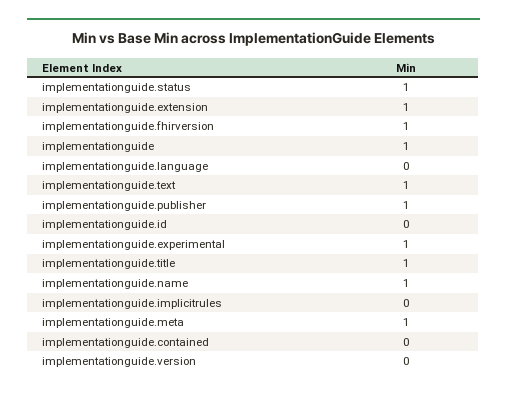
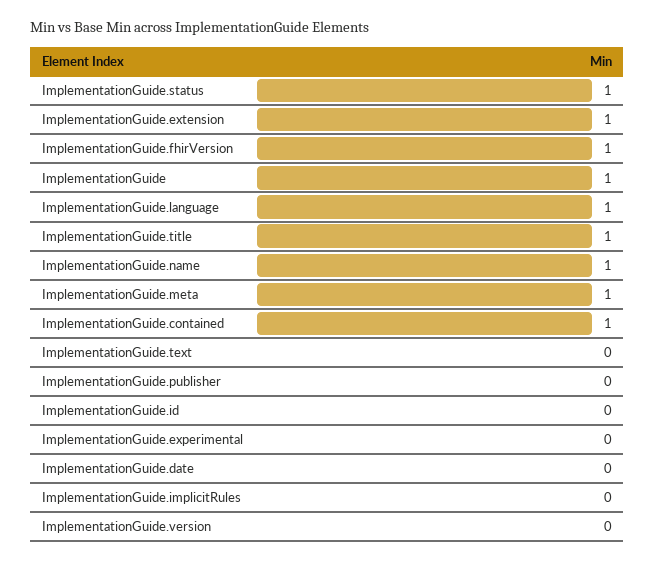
  {
    "implementationguide.status": 1,
    "implementationguide.extension": 1,
    "implementationguide.fhirversion": 1,
    "implementationguide": 1,
-   "implementationguide.language": 0,
+   "implementationguide.language": 1,
-   "implementationguide.text": 1,
+   "implementationguide.text": 0,
-   "implementationguide.publisher": 1,
+   "implementationguide.publisher": 0,
    "implementationguide.id": 0,
-   "implementationguide.experimental": 1,
+   "implementationguide.experimental": 0,
    "implementationguide.title": 1,
    "implementationguide.name": 1,
    "implementationguide.implicitrules": 0,
    "implementationguide.meta": 1,
-   "implementationguide.contained": 0,
+   "implementationguide.contained": 1,
-   "implementationguide.version": 0
+   "implementationguide.version": 0,
+   "ImplementationGuide.date": 0
  }

